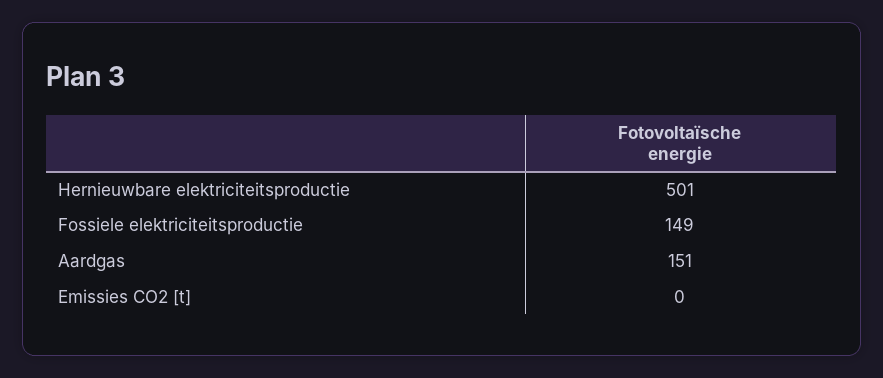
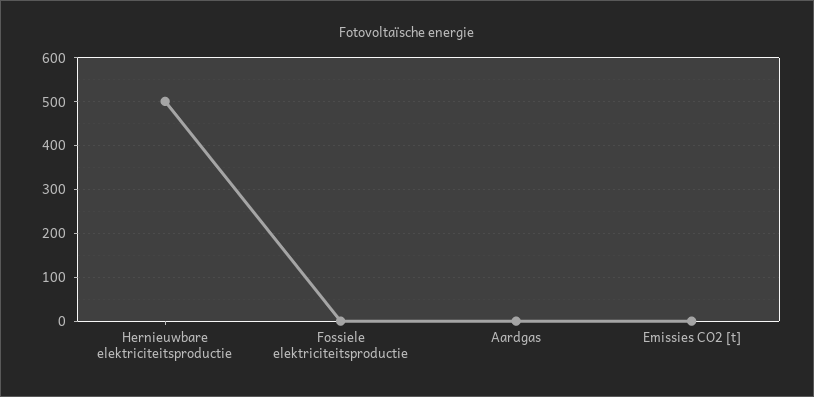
  {
    "Hernieuwbare elektriciteitsproductie": 501,
-   "Fossiele elektriciteitsproductie": 149,
+   "Fossiele elektriciteitsproductie": 0,
-   "Aardgas": 151,
+   "Aardgas": 0,
    "Emissies CO2 [t]": 0
  }

